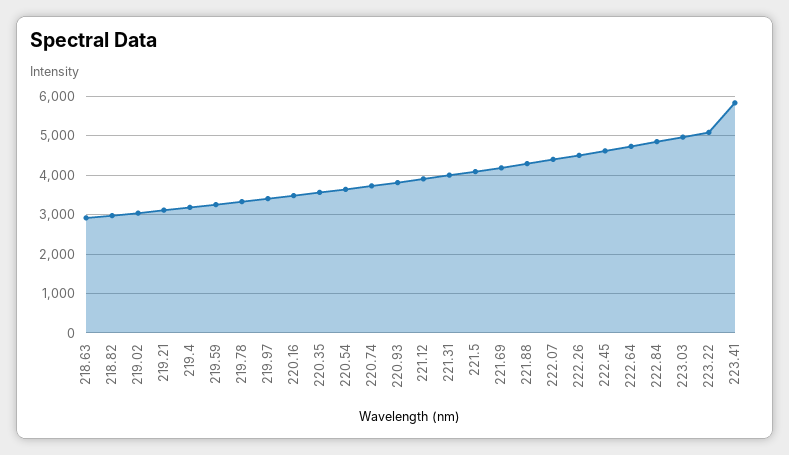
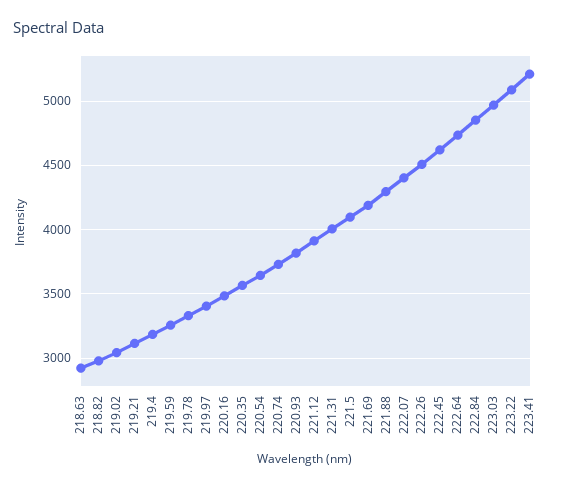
  {
    "218.63": 2900,
    "218.82": 3000,
    "219.02": 3050,
    "219.21": 3100,
    "219.4": 3200,
    "219.59": 3250,
    "219.78": 3350,
    "219.97": 3400,
    "220.16": 3500,
    "220.35": 3550,
    "220.54": 3650,
    "220.74": 3750,
    "220.93": 3800,
    "221.12": 3900,
    "221.31": 4000,
    "221.5": 4100,
    "221.69": 4200,
    "221.88": 4300,
    "222.07": 4400,
    "222.26": 4500,
    "222.45": 4600,
    "222.64": 4750,
    "222.84": 4850,
    "223.03": 4950,
    "223.22": 5100,
-   "223.41": 5800
+   "223.41": 5200
  }

